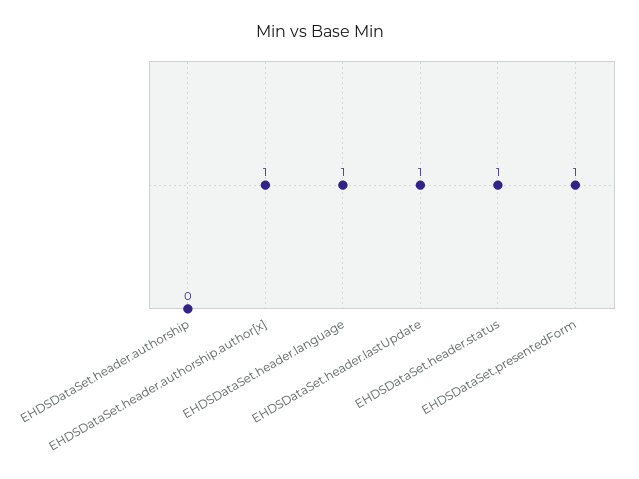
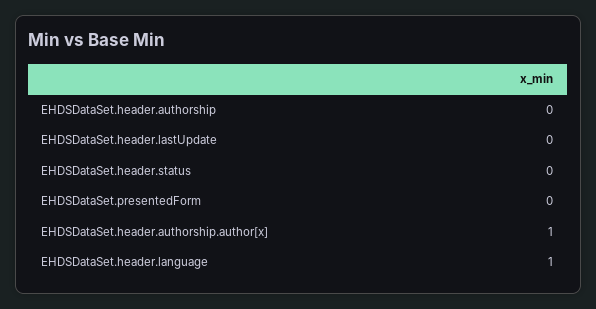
  {
    "EHDSDataSet.header.authorship": 0,
    "EHDSDataSet.header.authorship.author[x]": 1,
    "EHDSDataSet.header.language": 1,
-   "EHDSDataSet.header.lastUpdate": 1,
+   "EHDSDataSet.header.lastUpdate": 0,
-   "EHDSDataSet.header.status": 1,
+   "EHDSDataSet.header.status": 0,
-   "EHDSDataSet.presentedForm": 1
+   "EHDSDataSet.presentedForm": 0
  }

